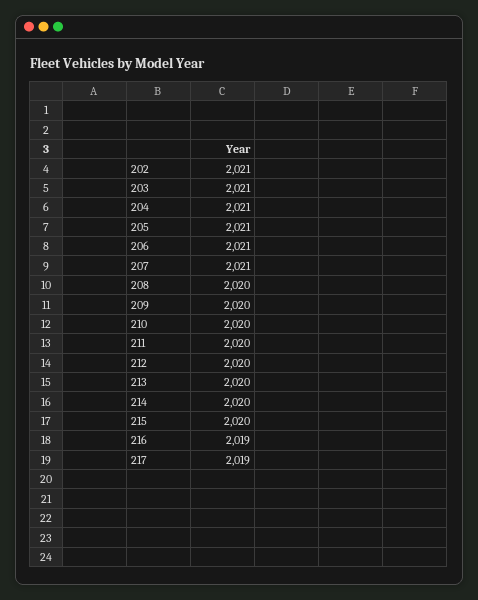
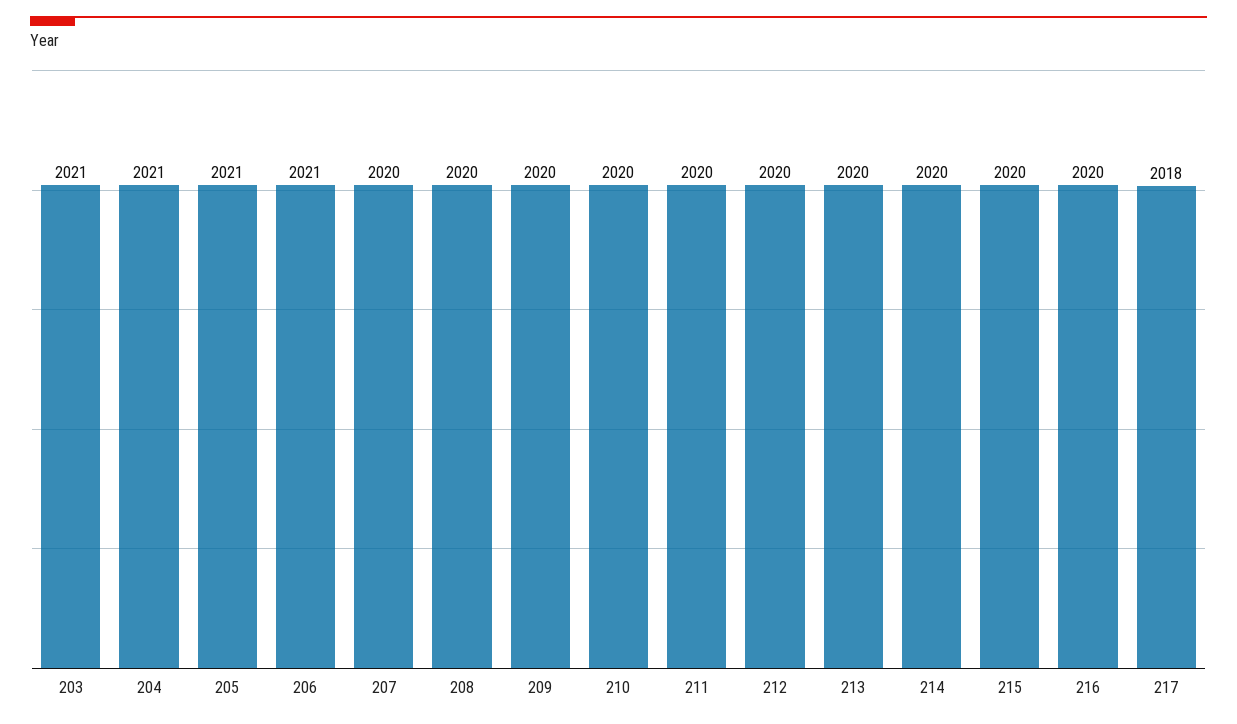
  {
-   "202": 2021,
    "203": 2021,
    "204": 2021,
    "205": 2021,
    "206": 2021,
-   "207": 2021,
+   "207": 2020,
    "208": 2020,
    "209": 2020,
    "210": 2020,
    "211": 2020,
    "212": 2020,
    "213": 2020,
    "214": 2020,
    "215": 2020,
-   "216": 2019,
+   "216": 2020,
-   "217": 2019
+   "217": 2018
  }

